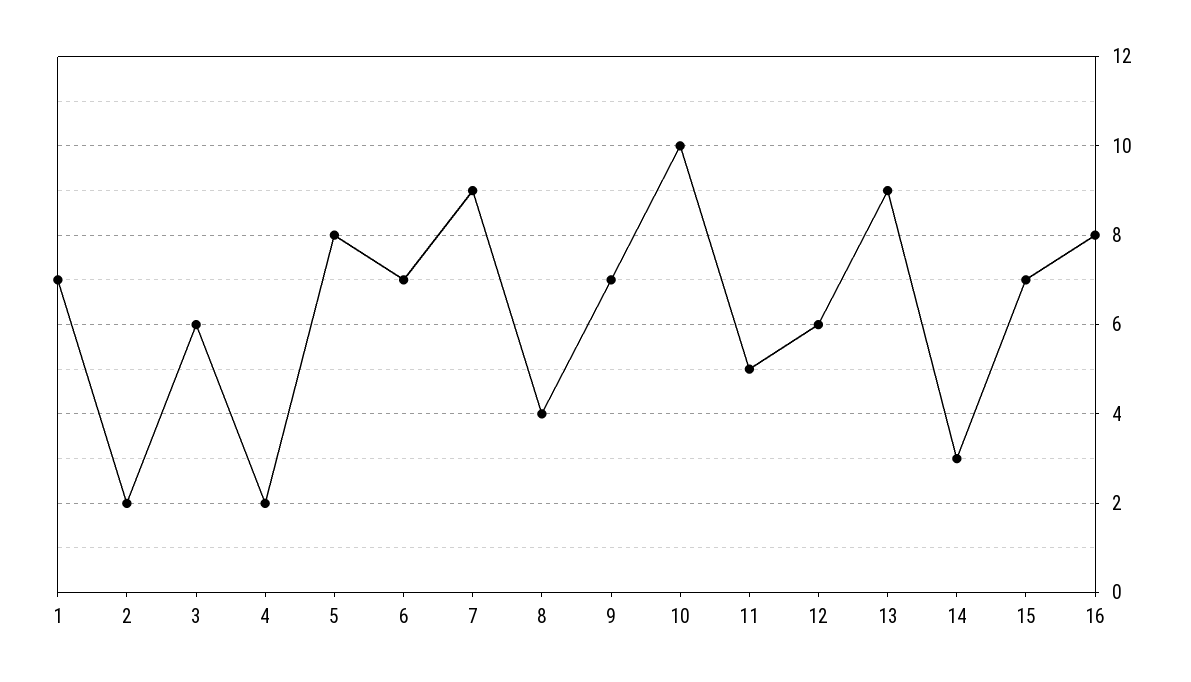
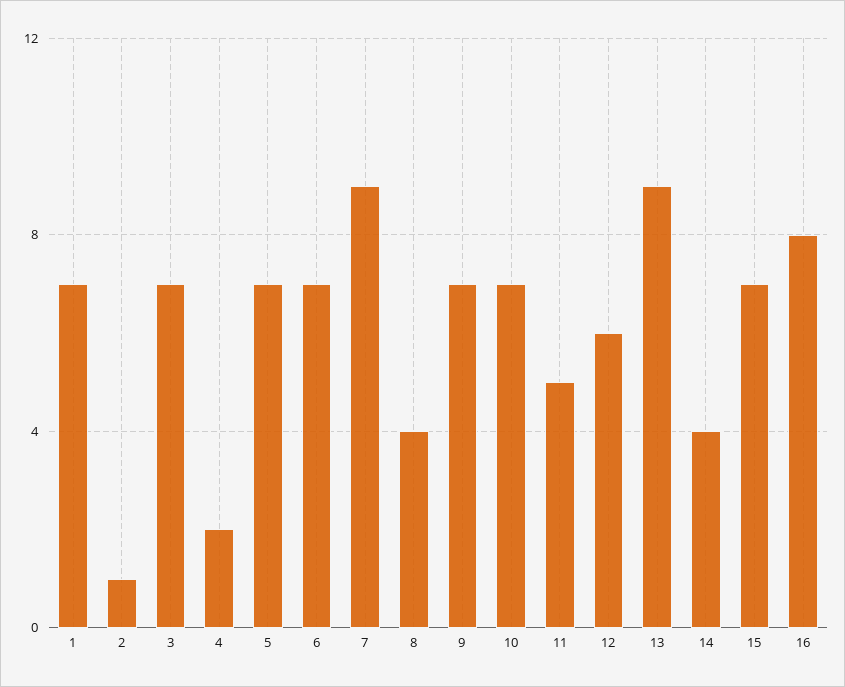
  {
    "1": 7,
-   "2": 2,
+   "2": 1,
-   "3": 6,
+   "3": 7,
    "4": 2,
-   "5": 8,
+   "5": 7,
    "6": 7,
    "7": 9,
    "8": 4,
    "9": 7,
-   "10": 10,
+   "10": 7,
    "11": 5,
    "12": 6,
    "13": 9,
-   "14": 3,
+   "14": 4,
    "15": 7,
    "16": 8
  }

